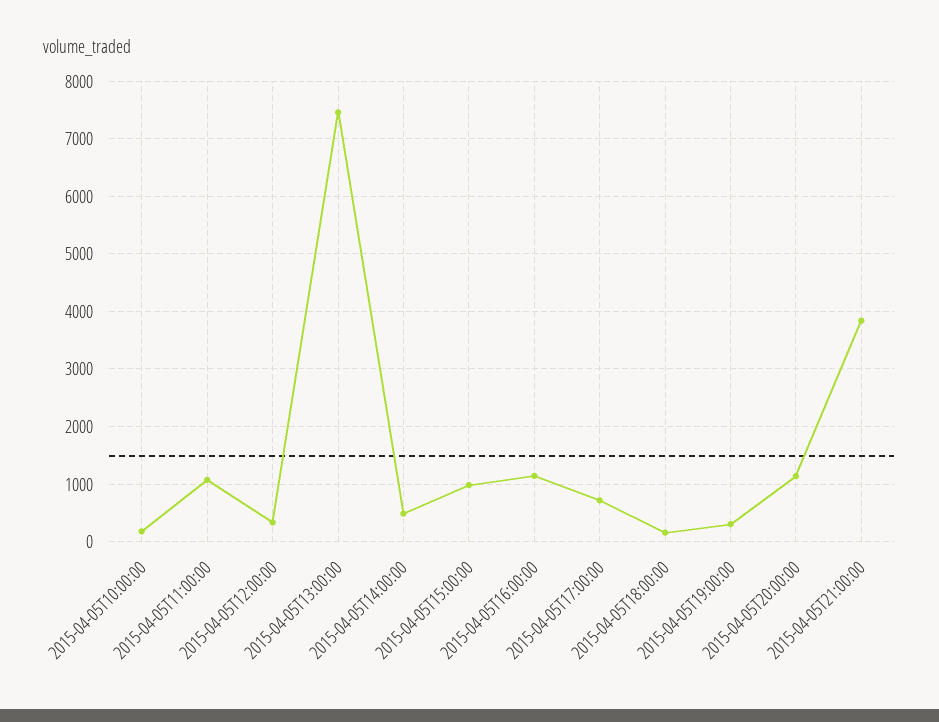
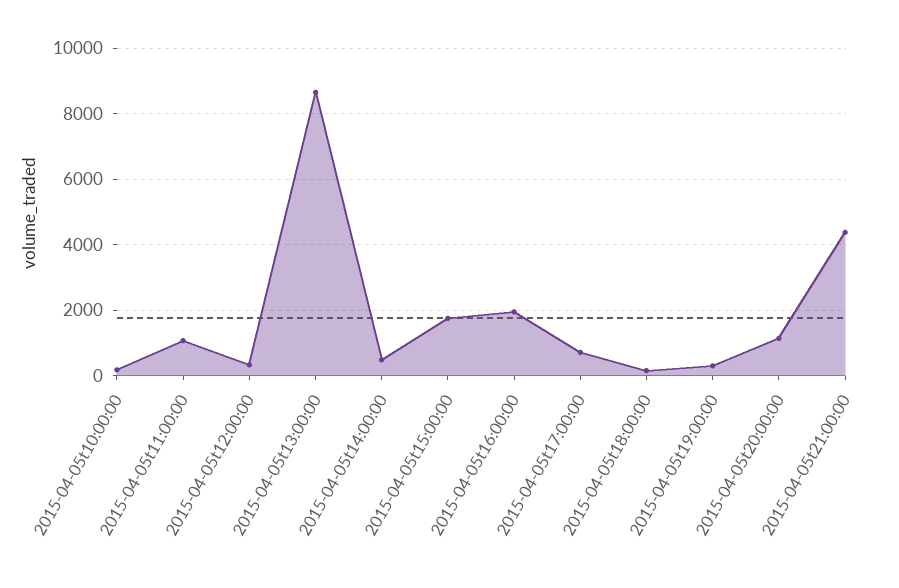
  {
    "2015-04-05T10:00:00": 200,
    "2015-04-05T11:00:00": 1000,
    "2015-04-05T12:00:00": 400,
-   "2015-04-05T13:00:00": 7400,
+   "2015-04-05T13:00:00": 8600,
    "2015-04-05T14:00:00": 400,
-   "2015-04-05T15:00:00": 1000,
+   "2015-04-05T15:00:00": 1800,
-   "2015-04-05T16:00:00": 1200,
+   "2015-04-05T16:00:00": 2000,
    "2015-04-05T17:00:00": 800,
    "2015-04-05T18:00:00": 200,
    "2015-04-05T19:00:00": 400,
    "2015-04-05T20:00:00": 1200,
-   "2015-04-05T21:00:00": 3800
+   "2015-04-05T21:00:00": 4400
  }

